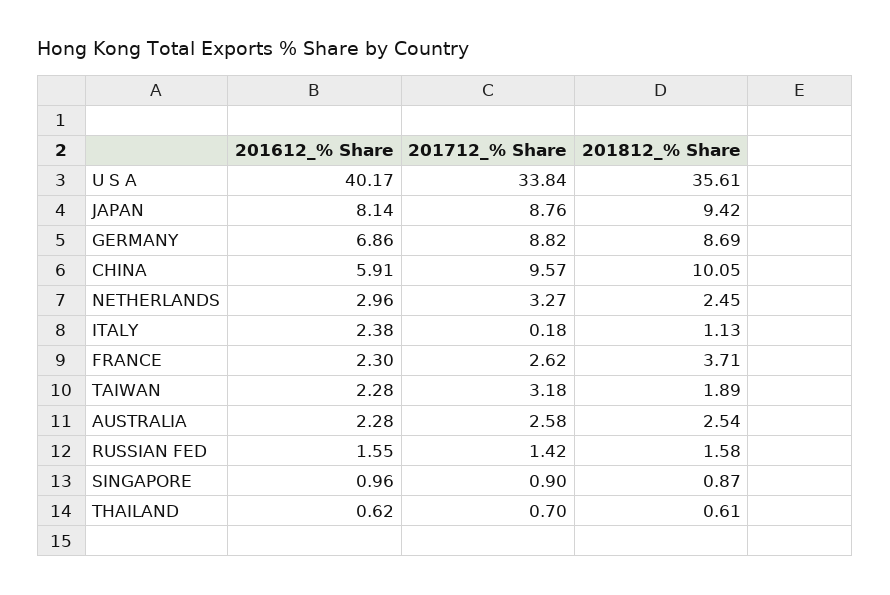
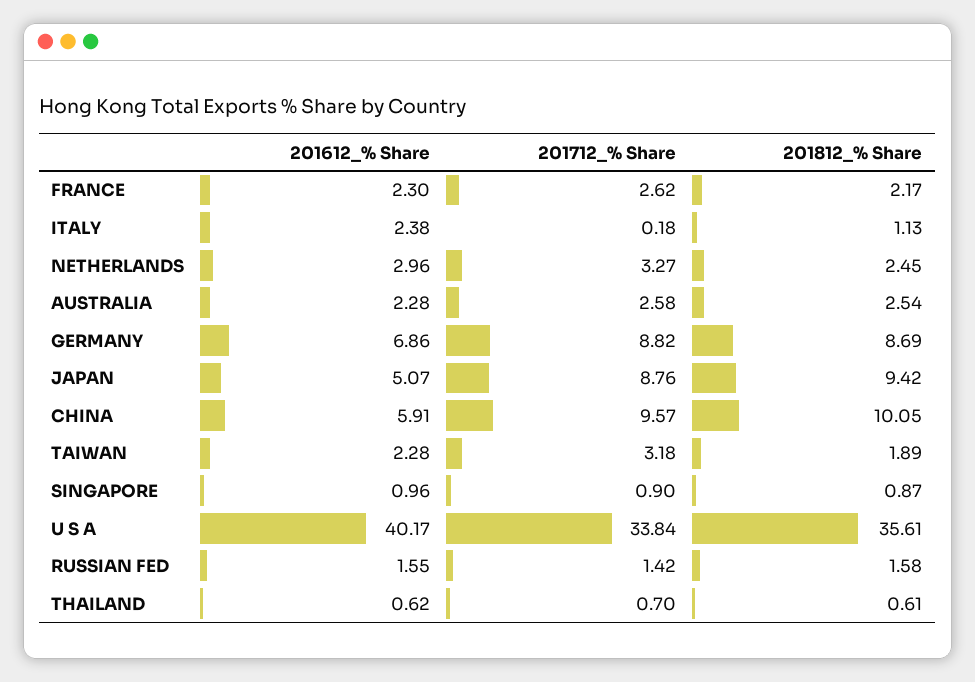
  {
    "201612_% Share": {
      "U S A": 40.17,
-     "JAPAN": 8.14,
+     "JAPAN": 5.07,
      "GERMANY": 6.86,
      "CHINA": 5.91,
      "NETHERLANDS": 2.96,
      "ITALY": 2.38,
      "FRANCE": 2.3,
      "TAIWAN": 2.28,
      "AUSTRALIA": 2.28,
      "RUSSIAN FED": 1.55,
      "SINGAPORE": 0.96,
      "THAILAND": 0.62
    },
    "201712_% Share": {
      "U S A": 33.84,
      "JAPAN": 8.76,
      "GERMANY": 8.82,
      "CHINA": 9.57,
      "NETHERLANDS": 3.27,
      "ITALY": 0.18,
      "FRANCE": 2.62,
      "TAIWAN": 3.18,
      "AUSTRALIA": 2.58,
      "RUSSIAN FED": 1.42,
      "SINGAPORE": 0.9,
      "THAILAND": 0.7
    },
    "201812_% Share": {
      "U S A": 35.61,
      "JAPAN": 9.42,
      "GERMANY": 8.69,
      "CHINA": 10.05,
      "NETHERLANDS": 2.45,
      "ITALY": 1.13,
-     "FRANCE": 3.71,
+     "FRANCE": 2.17,
      "TAIWAN": 1.89,
      "AUSTRALIA": 2.54,
      "RUSSIAN FED": 1.58,
      "SINGAPORE": 0.87,
      "THAILAND": 0.61
    }
  }

